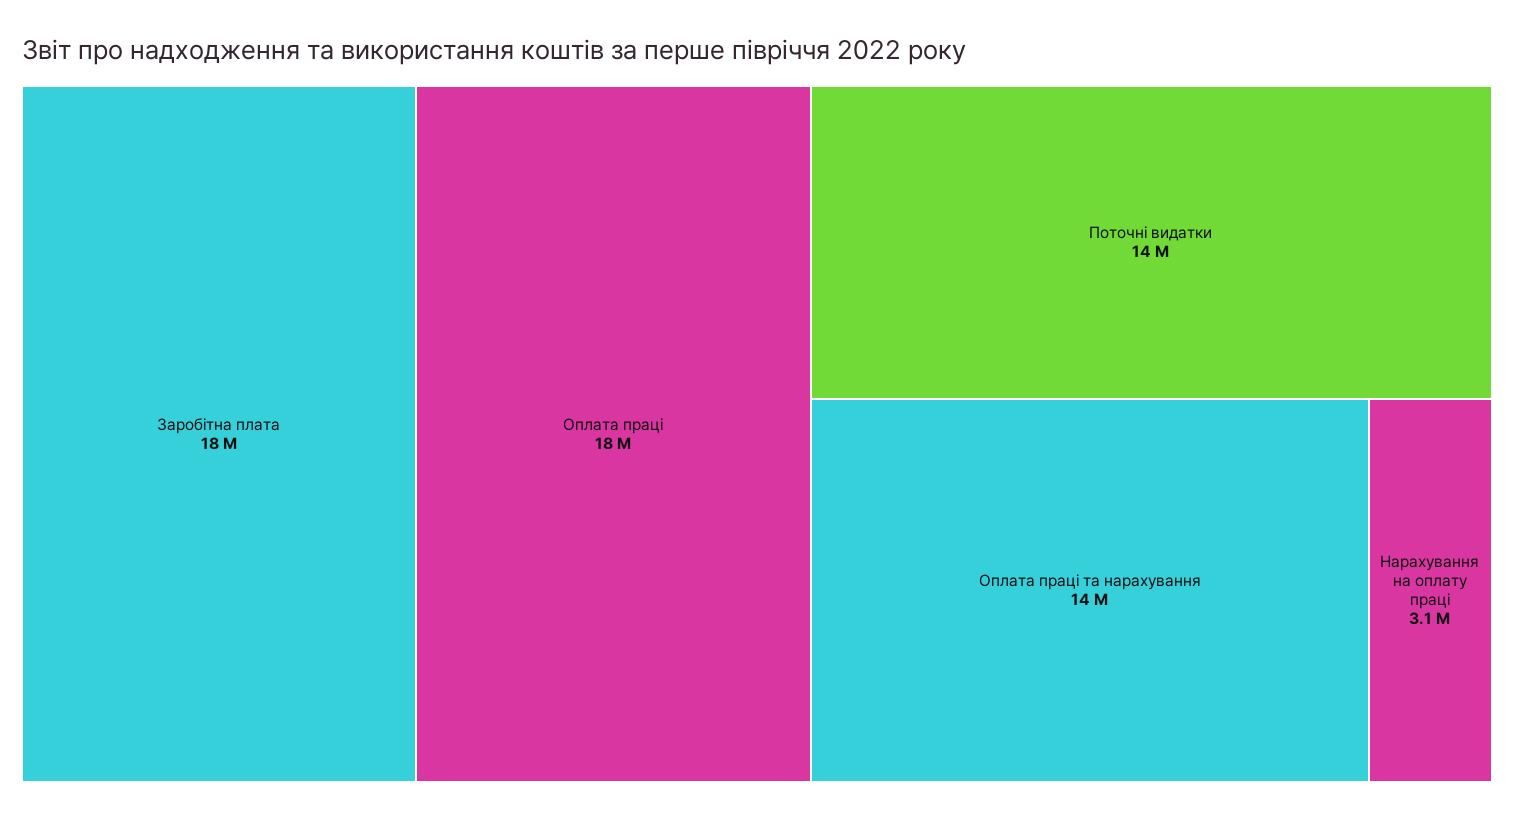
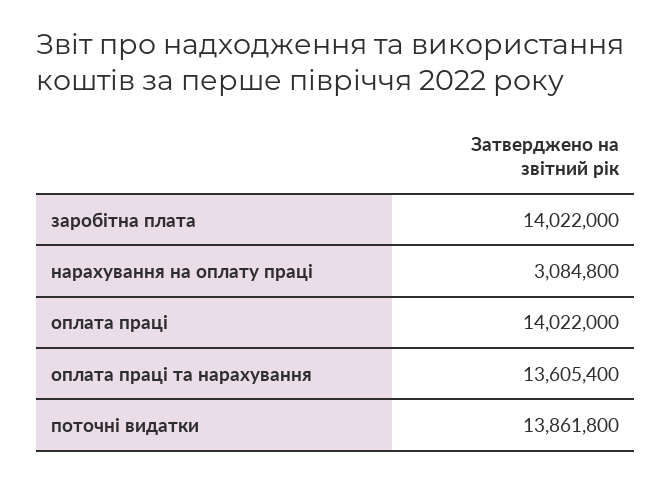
  {
-   "Заробітна плата": 18000000,
+   "Заробітна плата": 14022000,
-   "Оплата праці": 18000000,
+   "Оплата праці": 14022000,
    "Поточні видатки": 13861800,
    "Оплата праці та нарахування": 13605400,
    "Нарахування на оплату праці": 3084800
  }

